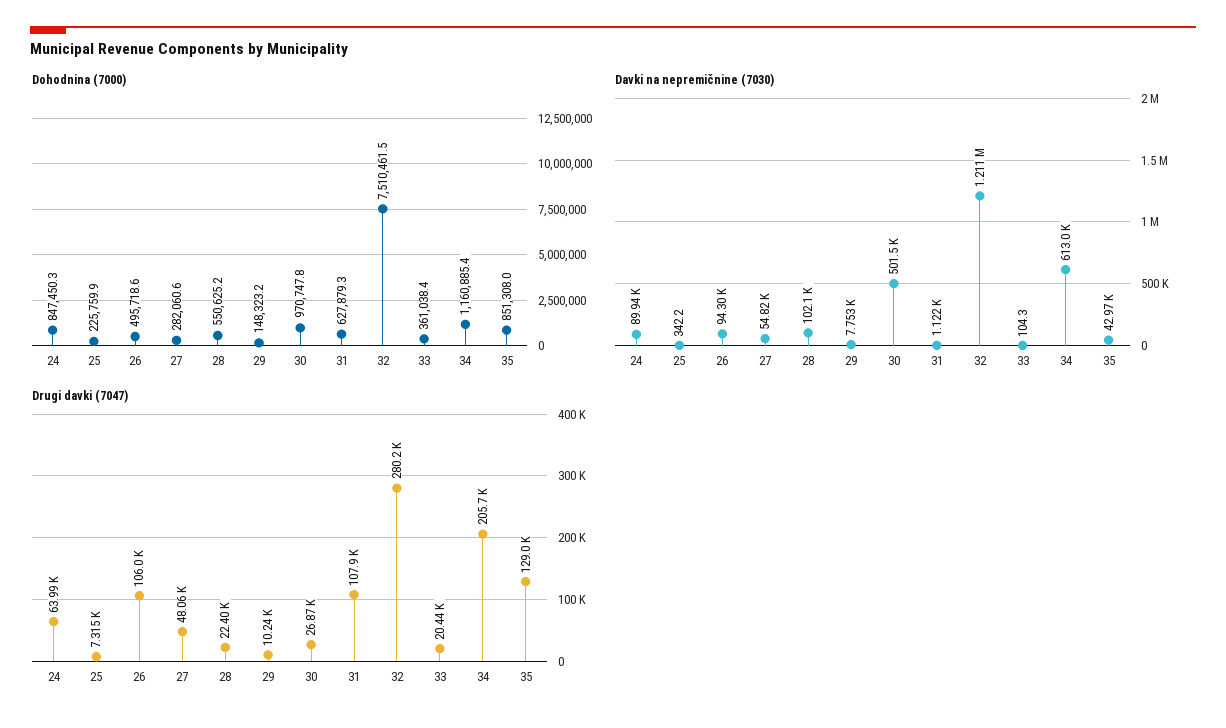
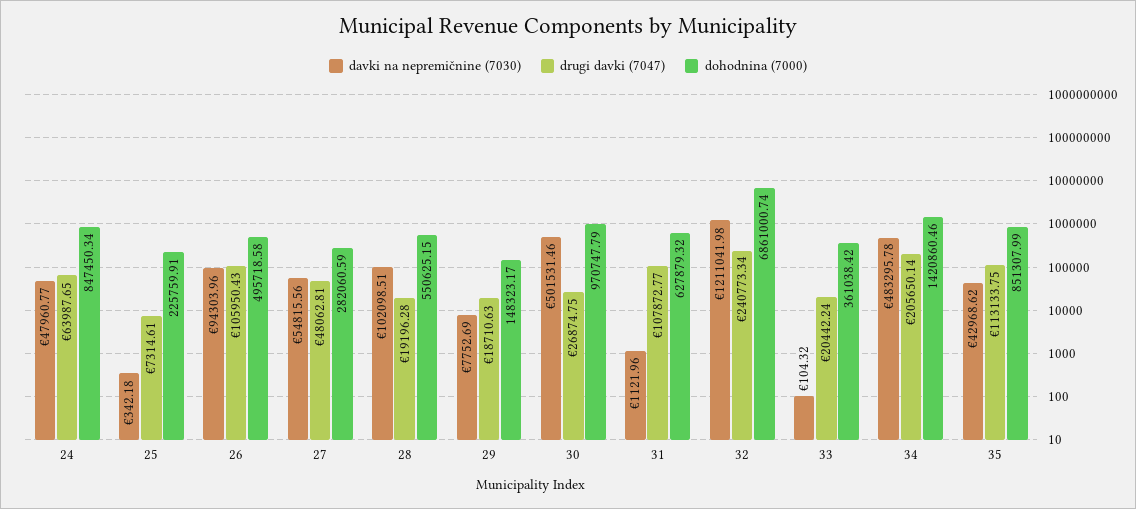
  {
    "Dohodnina (7000)": {
      "24": 847450.34,
      "25": 225759.91,
      "26": 495718.58,
      "27": 282060.59,
      "28": 550625.15,
      "29": 148323.17,
      "30": 970747.79,
      "31": 627879.32,
-     "32": 7510461.5,
+     "32": 6861000.74,
      "33": 361038.42,
-     "34": 1160885.4,
+     "34": 1420860.46,
      "35": 851307.99
    },
    "Davki na nepremičnine (7030)": {
-     "24": 89940,
+     "24": 47960.77,
      "25": 342.18,
      "26": 94303.96,
      "27": 54815.56,
      "28": 102098.51,
      "29": 7752.69,
      "30": 501531.46,
      "31": 1121.96,
      "32": 1211041.98,
      "33": 104.32,
-     "34": 613000,
+     "34": 483295.78,
      "35": 42968.62
    },
    "Drugi davki (7047)": {
      "24": 63987.65,
      "25": 7314.61,
      "26": 105950.43,
      "27": 48062.81,
-     "28": 22400,
+     "28": 19196.28,
-     "29": 10240,
+     "29": 18710.63,
      "30": 26874.75,
      "31": 107872.77,
-     "32": 280200,
+     "32": 240773.34,
      "33": 20442.24,
      "34": 205650.14,
-     "35": 129000
+     "35": 113133.75
    }
  }

